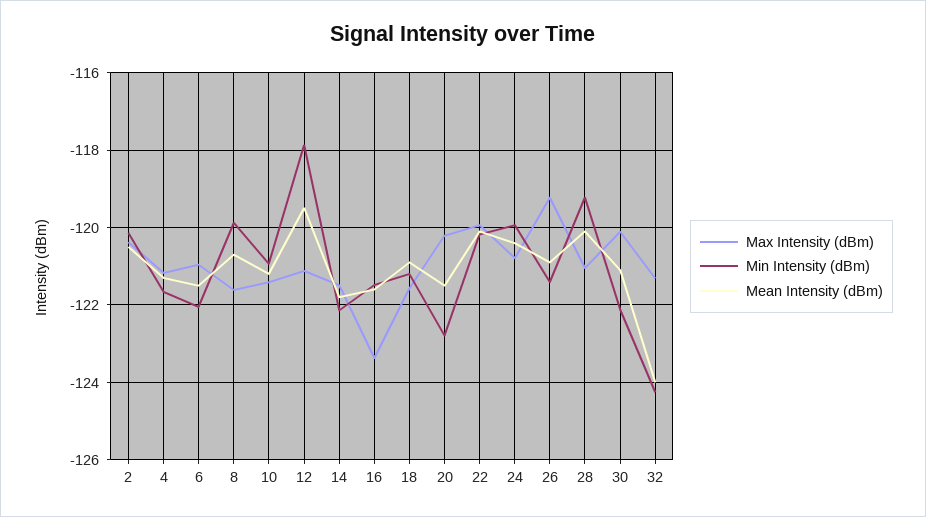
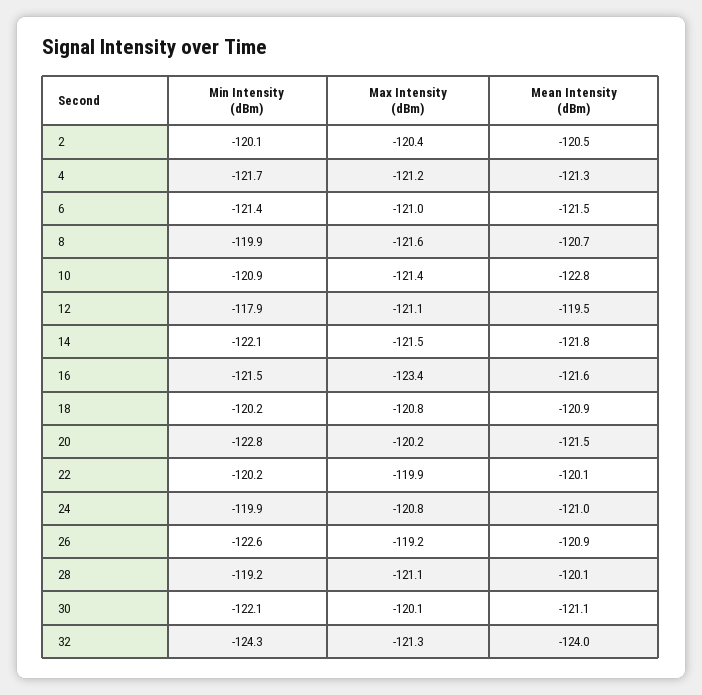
  {
    "Max Intensity (dBm)": {
      "2": -120.4,
      "4": -121.2,
      "6": -121,
      "8": -121.6,
      "10": -121.4,
      "12": -121.1,
      "14": -121.5,
      "16": -123.4,
-     "18": -121.6,
+     "18": -120.8,
      "20": -120.2,
      "22": -119.9,
      "24": -120.8,
      "26": -119.2,
      "28": -121.1,
      "30": -120.1,
      "32": -121.3
    },
    "Min Intensity (dBm)": {
      "2": -120.1,
      "4": -121.7,
-     "6": -122,
+     "6": -121.4,
      "8": -119.9,
      "10": -120.9,
      "12": -117.9,
      "14": -122.1,
      "16": -121.5,
-     "18": -121.2,
+     "18": -120.2,
      "20": -122.8,
      "22": -120.2,
      "24": -119.9,
-     "26": -121.4,
+     "26": -122.6,
      "28": -119.2,
      "30": -122.1,
      "32": -124.3
    },
    "Mean Intensity (dBm)": {
      "2": -120.5,
      "4": -121.3,
      "6": -121.5,
      "8": -120.7,
-     "10": -121.2,
+     "10": -122.8,
      "12": -119.5,
      "14": -121.8,
      "16": -121.6,
      "18": -120.9,
      "20": -121.5,
      "22": -120.1,
-     "24": -120.4,
+     "24": -121,
      "26": -120.9,
      "28": -120.1,
      "30": -121.1,
      "32": -124
    }
  }

